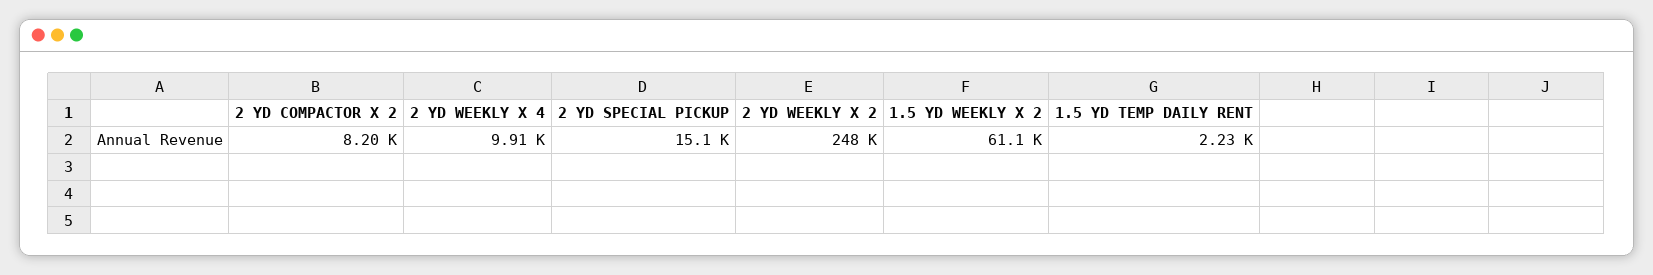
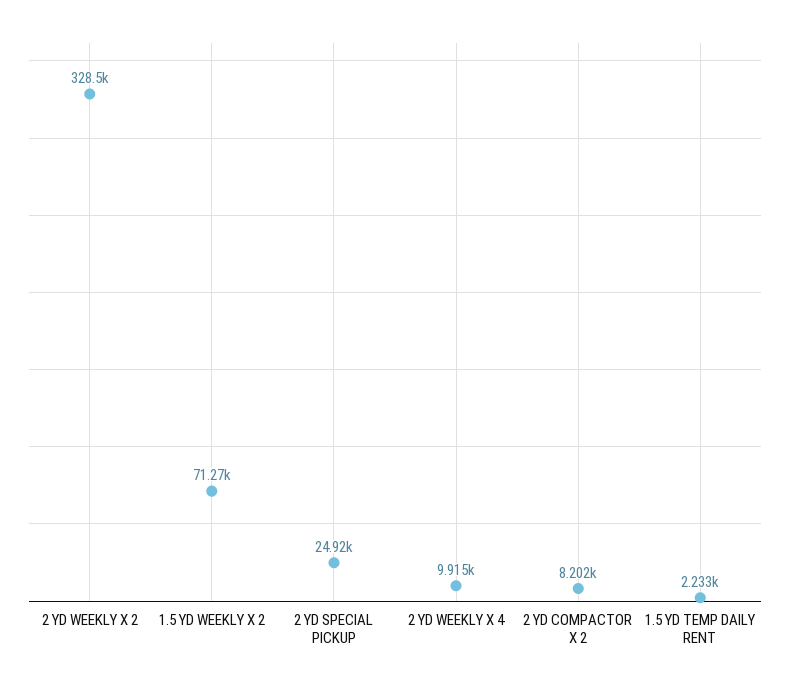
  {
    "2 YD COMPACTOR X 2": 8202,
    "2 YD WEEKLY X 4": 9915,
-   "2 YD SPECIAL PICKUP": 15100,
+   "2 YD SPECIAL PICKUP": 24920,
-   "2 YD WEEKLY X 2": 248000,
+   "2 YD WEEKLY X 2": 328500,
-   "1.5 YD WEEKLY X 2": 61100,
+   "1.5 YD WEEKLY X 2": 71270,
    "1.5 YD TEMP DAILY RENT": 2233
  }

